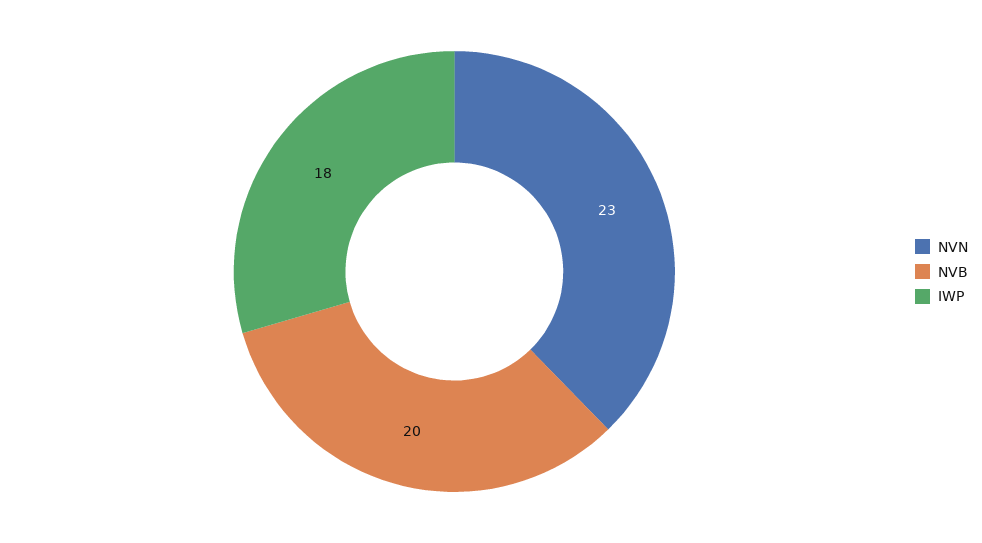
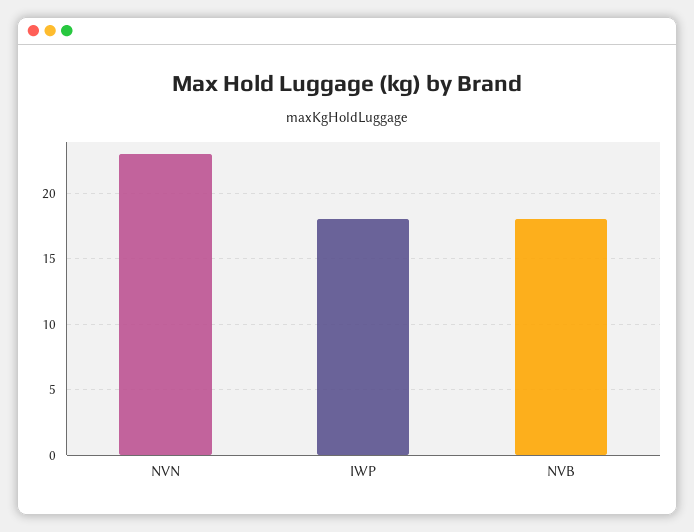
  {
    "NVN": 23,
-   "NVB": 20,
+   "NVB": 18,
    "IWP": 18
  }

